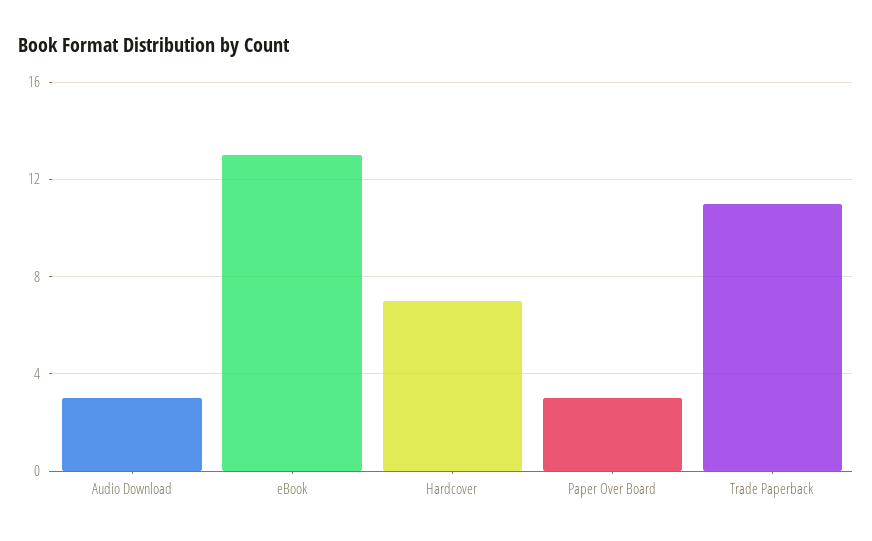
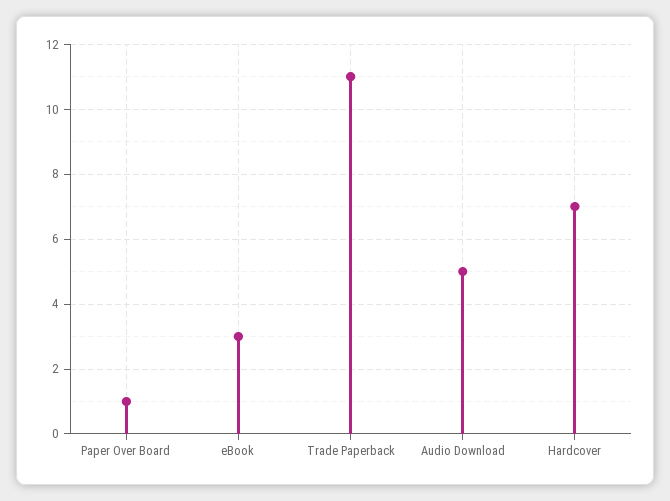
  {
-   "Audio Download": 3,
+   "Audio Download": 5,
-   "eBook": 13,
+   "eBook": 3,
    "Hardcover": 7,
-   "Paper Over Board": 3,
+   "Paper Over Board": 1,
    "Trade Paperback": 11
  }

